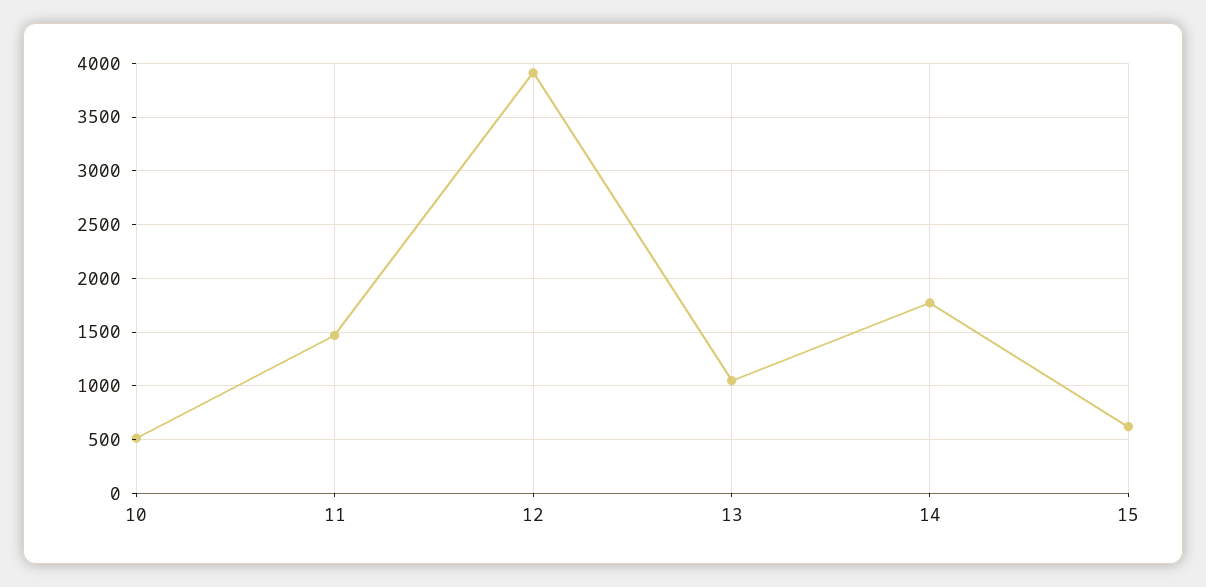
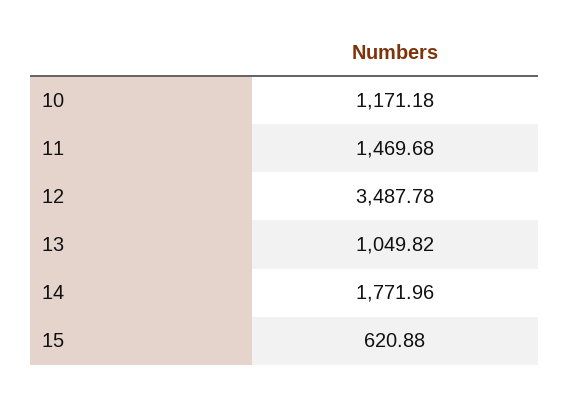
  {
-   "10": 500,
+   "10": 1171.18,
    "11": 1469.68,
-   "12": 3900,
+   "12": 3487.78,
    "13": 1049.82,
    "14": 1771.96,
    "15": 620.88
  }

